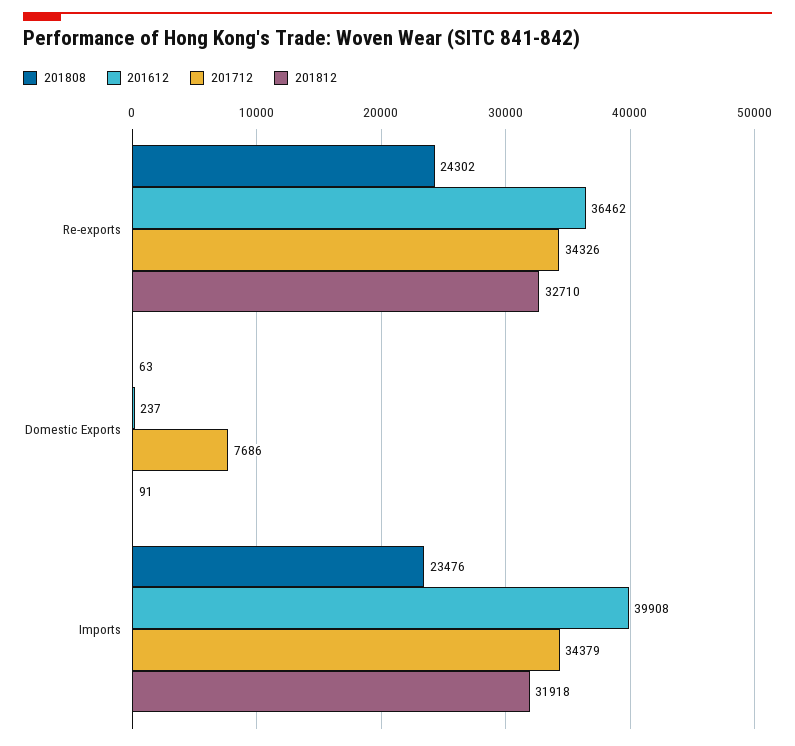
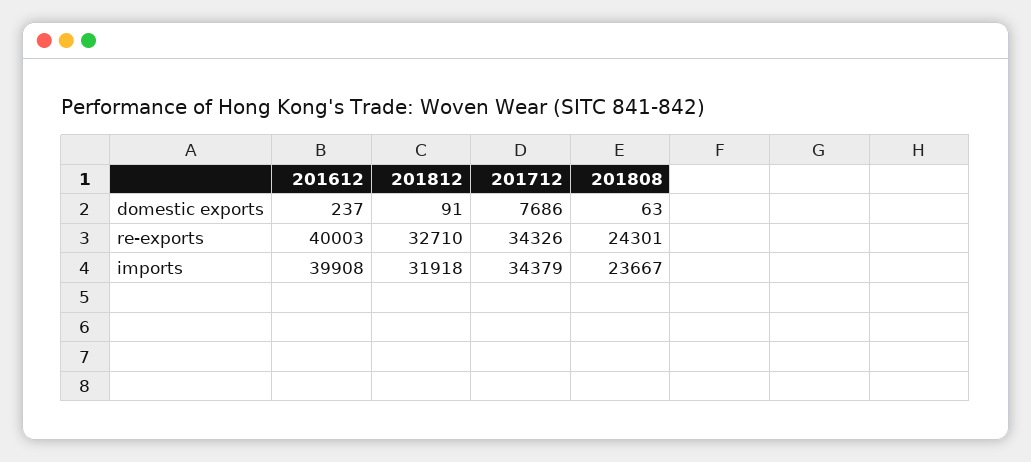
  {
    "201808": {
-     "Re-exports": 24302,
+     "Re-exports": 24301,
      "Domestic Exports": 63,
-     "Imports": 23476
+     "Imports": 23667
    },
    "201612": {
-     "Re-exports": 36462,
+     "Re-exports": 40003,
      "Domestic Exports": 237,
      "Imports": 39908
    },
    "201712": {
      "Re-exports": 34326,
      "Domestic Exports": 7686,
      "Imports": 34379
    },
    "201812": {
      "Re-exports": 32710,
      "Domestic Exports": 91,
      "Imports": 31918
    }
  }

